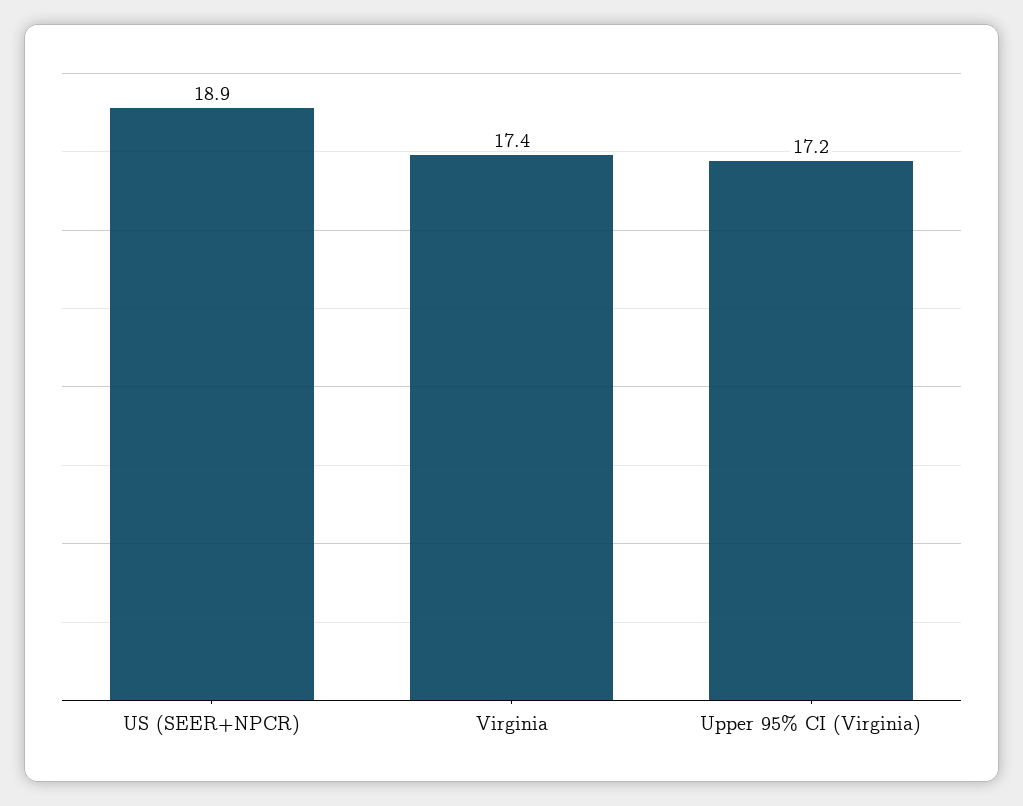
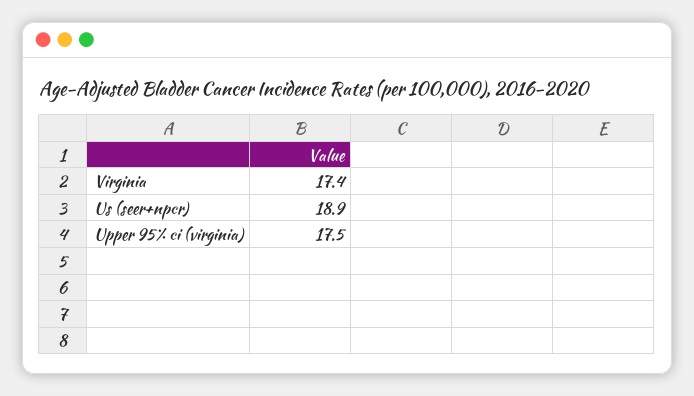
  {
    "US (SEER+NPCR)": 18.9,
    "Virginia": 17.4,
-   "Upper 95% CI (Virginia)": 17.2
+   "Upper 95% CI (Virginia)": 17.5
  }

